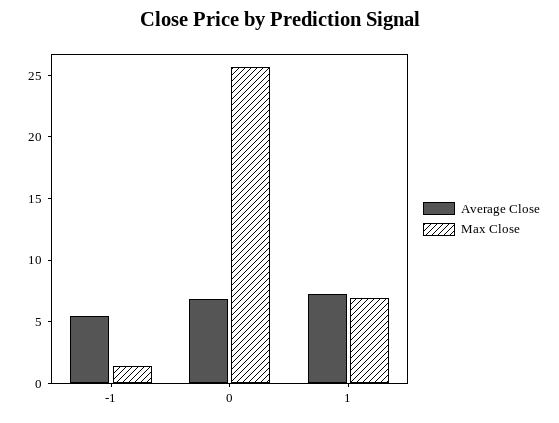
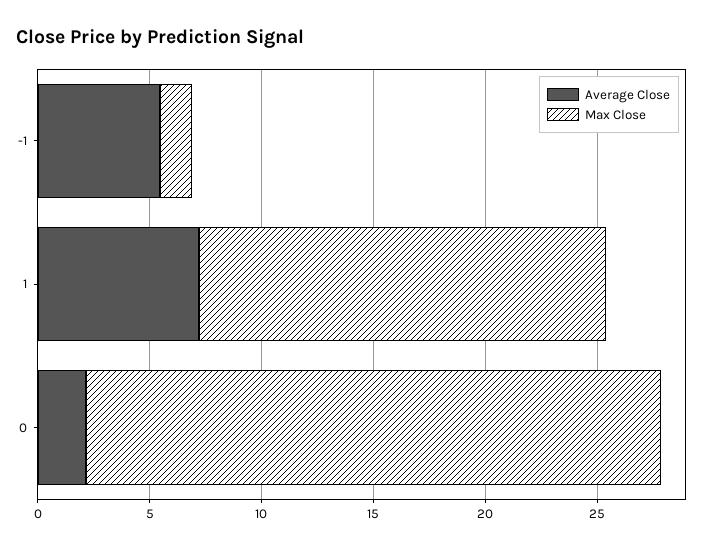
  {
    "Average Close": {
      "-1": 5,
-     "0": 7,
+     "0": 2,
      "1": 7
    },
    "Max Close": {
      "-1": 1,
      "0": 26,
-     "1": 7
+     "1": 18
    }
  }

